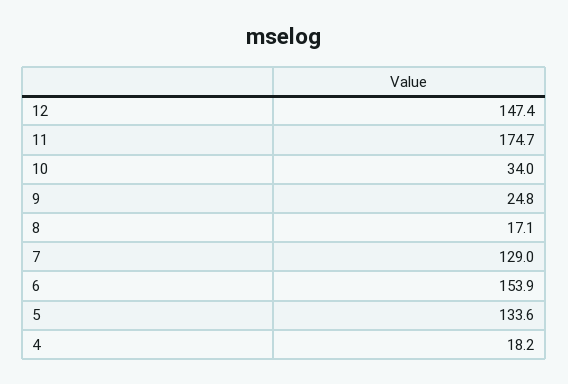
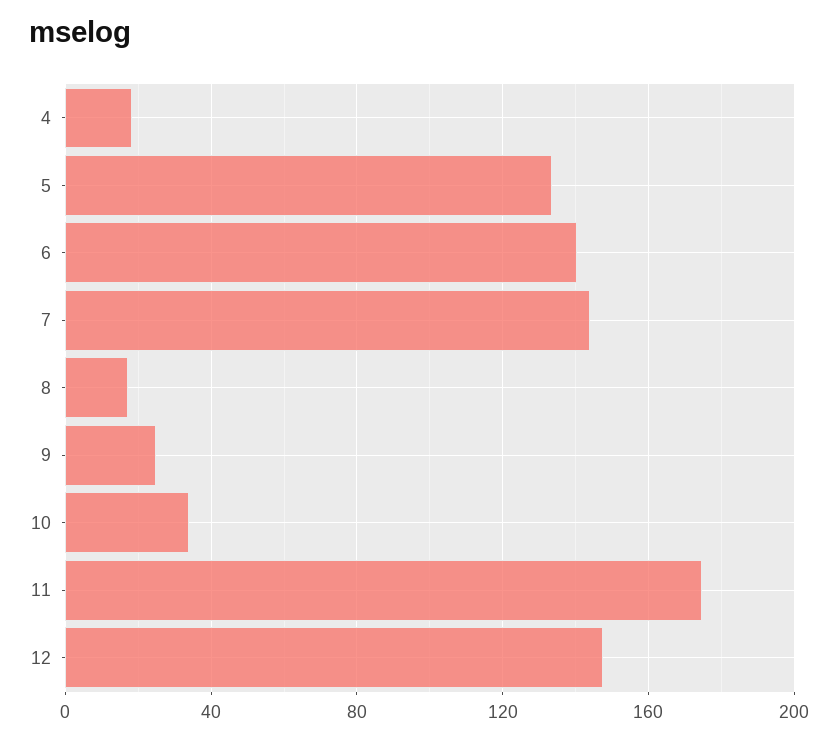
  {
    "12": 147.4,
    "11": 174.7,
    "10": 34,
    "9": 24.8,
    "8": 17.1,
-   "7": 129,
+   "7": 145,
-   "6": 153.9,
+   "6": 140,
    "5": 133.6,
    "4": 18.2
  }

